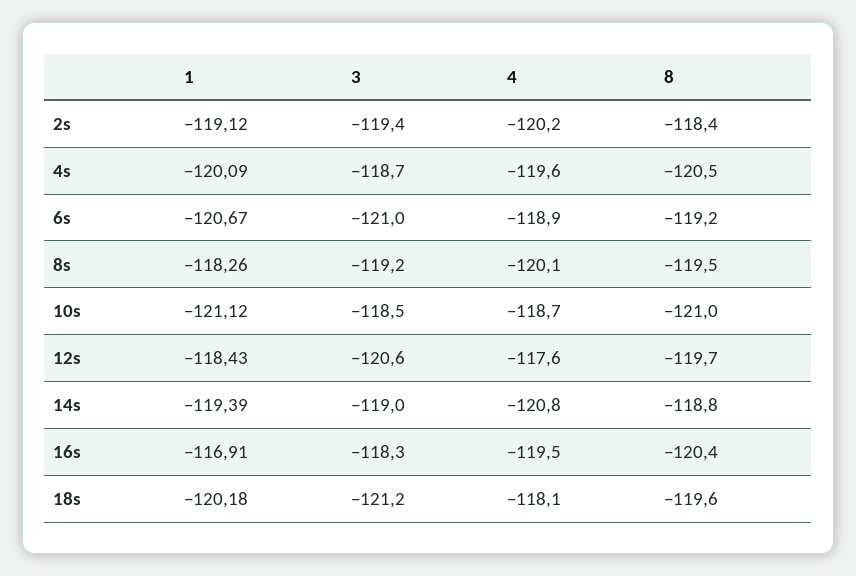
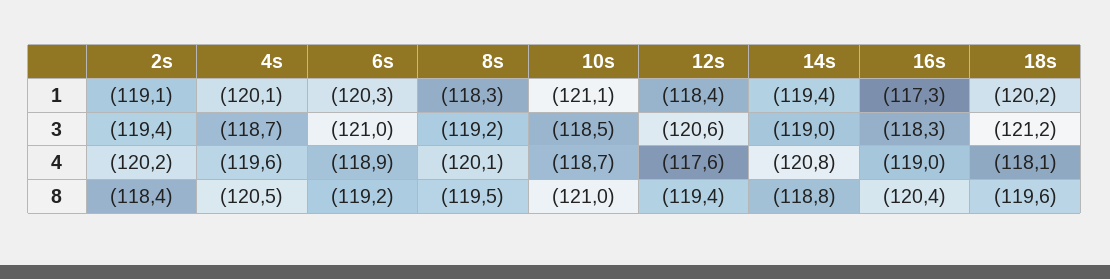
  {
    "1": {
      "2s": -119.12,
      "4s": -120.09,
-     "6s": -120.67,
+     "6s": -120.3,
      "8s": -118.26,
      "10s": -121.12,
      "12s": -118.43,
      "14s": -119.39,
-     "16s": -116.91,
+     "16s": -117.3,
      "18s": -120.18
    },
    "3": {
      "2s": -119.4,
      "4s": -118.7,
      "6s": -121,
      "8s": -119.2,
      "10s": -118.5,
      "12s": -120.6,
      "14s": -119,
      "16s": -118.3,
      "18s": -121.2
    },
    "4": {
      "2s": -120.2,
      "4s": -119.6,
      "6s": -118.9,
      "8s": -120.1,
      "10s": -118.7,
      "12s": -117.6,
      "14s": -120.8,
-     "16s": -119.5,
+     "16s": -119,
      "18s": -118.1
    },
    "8": {
      "2s": -118.4,
      "4s": -120.5,
      "6s": -119.2,
      "8s": -119.5,
      "10s": -121,
-     "12s": -119.7,
+     "12s": -119.4,
      "14s": -118.8,
      "16s": -120.4,
      "18s": -119.6
    }
  }

